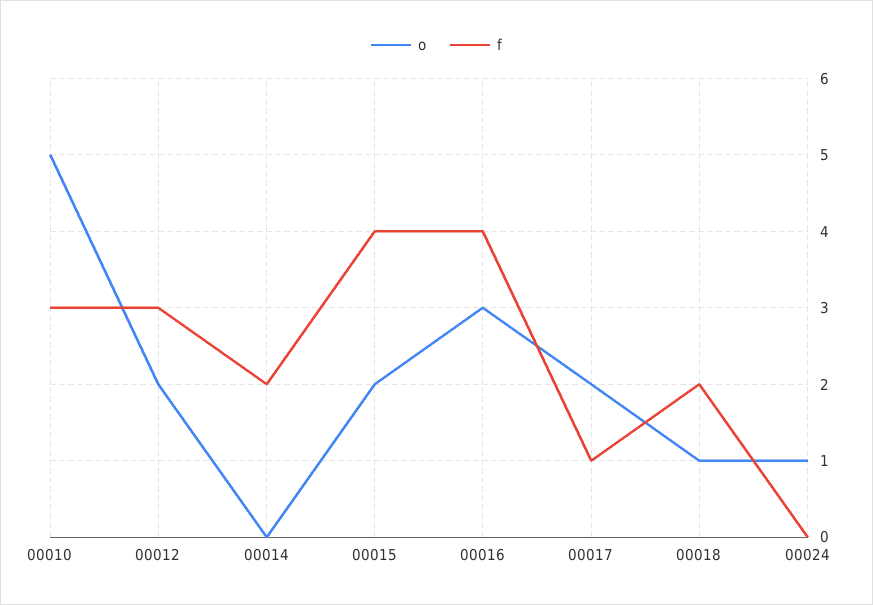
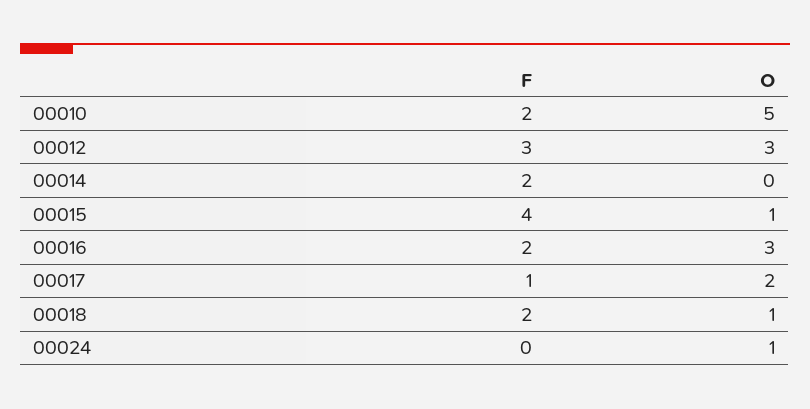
  {
    "o": {
      "00010": 5,
-     "00012": 2,
+     "00012": 3,
      "00014": 0,
-     "00015": 2,
+     "00015": 1,
      "00016": 3,
      "00017": 2,
      "00018": 1,
      "00024": 1
    },
    "f": {
-     "00010": 3,
+     "00010": 2,
      "00012": 3,
      "00014": 2,
      "00015": 4,
-     "00016": 4,
+     "00016": 2,
      "00017": 1,
      "00018": 2,
      "00024": 0
    }
  }

